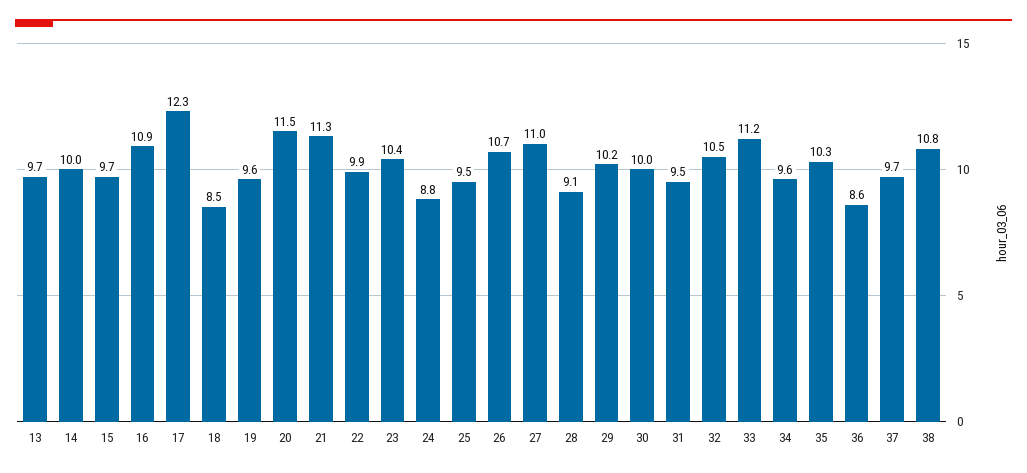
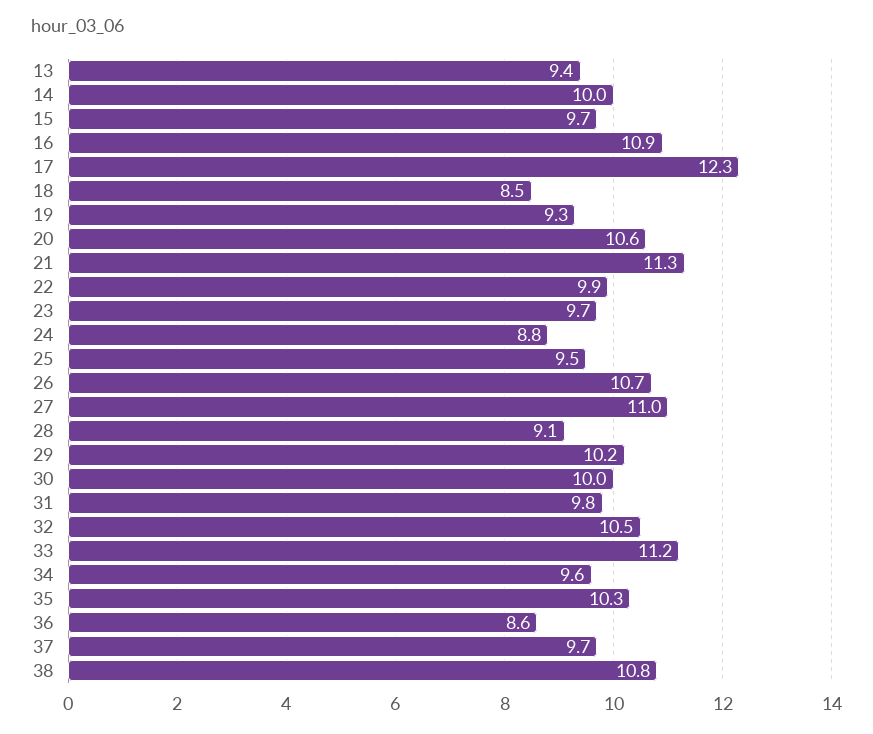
  {
-   "13": 9.7,
+   "13": 9.4,
    "14": 10,
    "15": 9.7,
    "16": 10.9,
    "17": 12.3,
    "18": 8.5,
-   "19": 9.6,
+   "19": 9.3,
-   "20": 11.5,
+   "20": 10.6,
    "21": 11.3,
    "22": 9.9,
-   "23": 10.4,
+   "23": 9.7,
    "24": 8.8,
    "25": 9.5,
    "26": 10.7,
    "27": 11,
    "28": 9.1,
    "29": 10.2,
    "30": 10,
-   "31": 9.5,
+   "31": 9.8,
    "32": 10.5,
    "33": 11.2,
    "34": 9.6,
    "35": 10.3,
    "36": 8.6,
    "37": 9.7,
    "38": 10.8
  }

